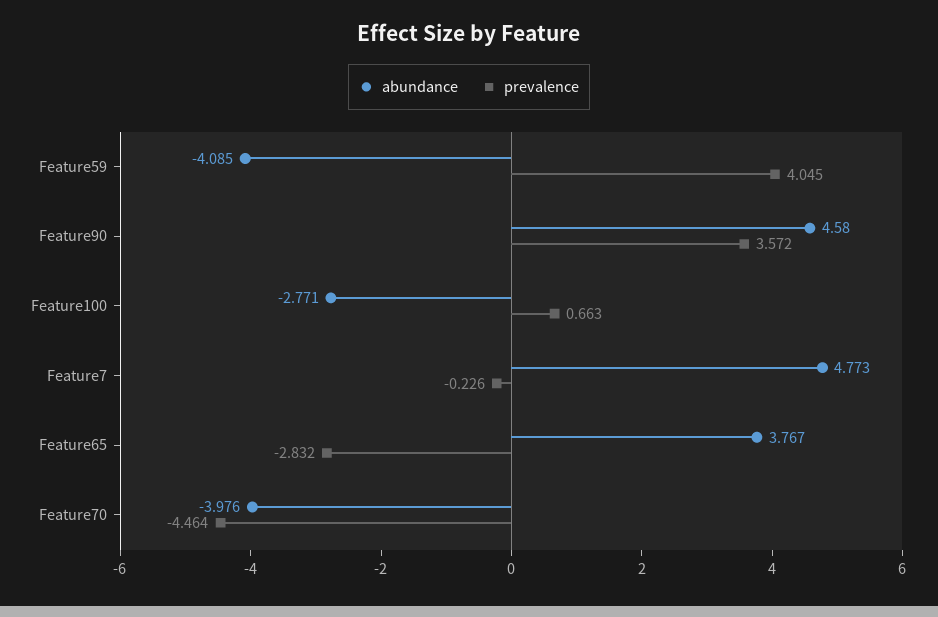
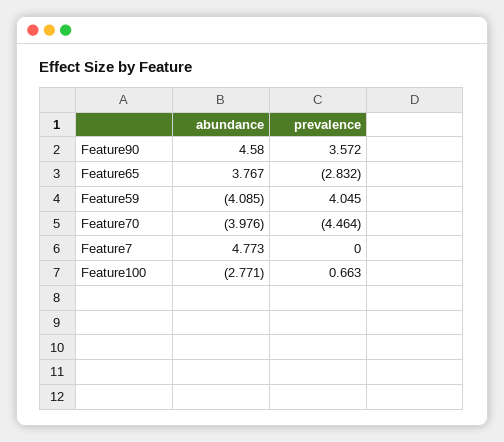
  {
    "abundance": {
      "Feature59": -4.085,
      "Feature90": 4.58,
      "Feature100": -2.771,
      "Feature7": 4.773,
      "Feature65": 3.767,
      "Feature70": -3.976
    },
    "prevalence": {
      "Feature59": 4.045,
      "Feature90": 3.572,
      "Feature100": 0.663,
-     "Feature7": -0.226,
+     "Feature7": 0,
      "Feature65": -2.832,
      "Feature70": -4.464
    }
  }

